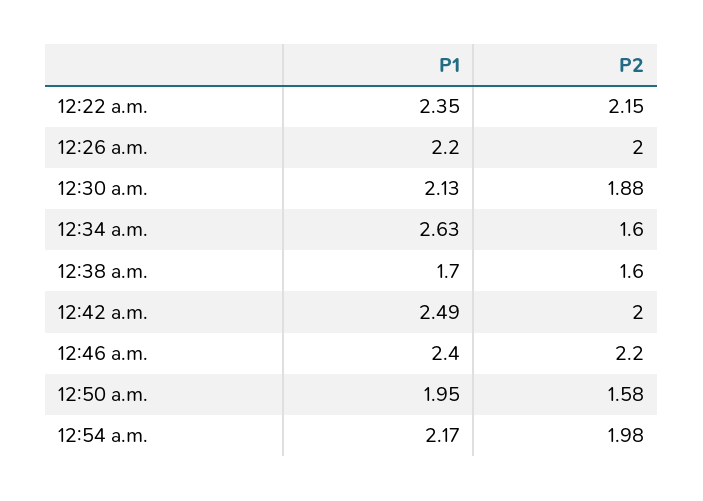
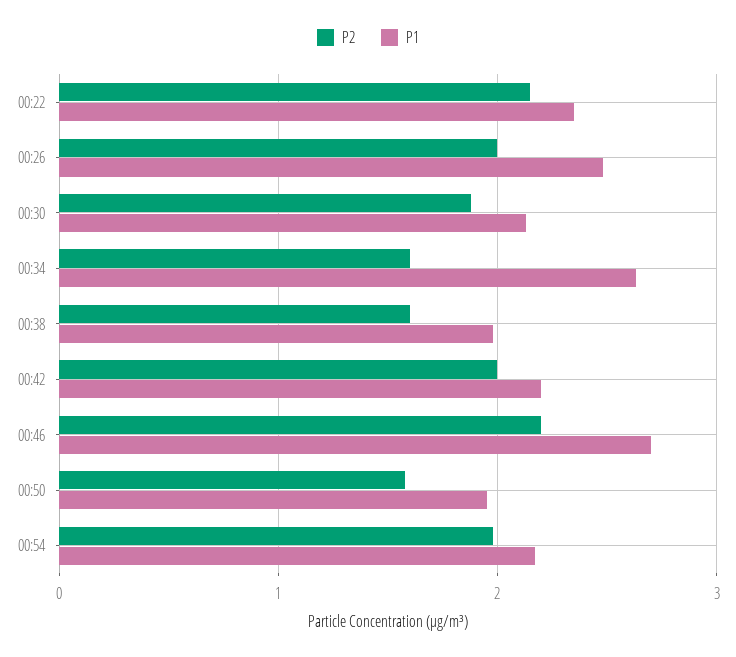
  {
    "P1": {
      "12:22 a.m.": 2.35,
-     "12:26 a.m.": 2.2,
+     "12:26 a.m.": 2.5,
      "12:30 a.m.": 2.13,
      "12:34 a.m.": 2.63,
-     "12:38 a.m.": 1.7,
+     "12:38 a.m.": 2,
-     "12:42 a.m.": 2.49,
+     "12:42 a.m.": 2.2,
-     "12:46 a.m.": 2.4,
+     "12:46 a.m.": 2.7,
      "12:50 a.m.": 1.95,
      "12:54 a.m.": 2.17
    },
    "P2": {
      "12:22 a.m.": 2.15,
      "12:26 a.m.": 2,
      "12:30 a.m.": 1.88,
      "12:34 a.m.": 1.6,
      "12:38 a.m.": 1.6,
      "12:42 a.m.": 2,
      "12:46 a.m.": 2.2,
      "12:50 a.m.": 1.58,
      "12:54 a.m.": 1.98
    }
  }

